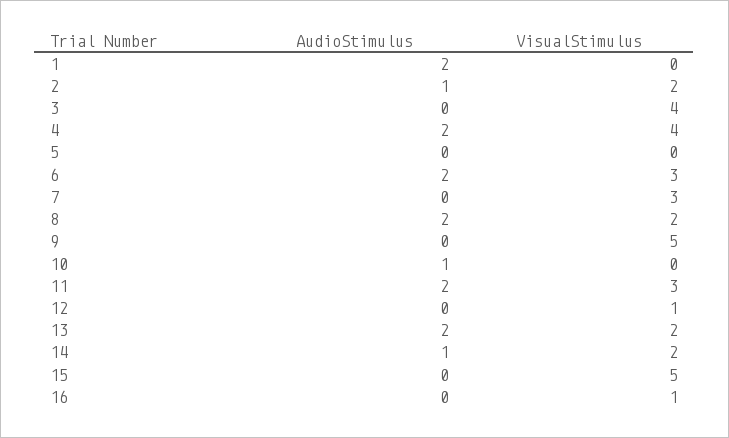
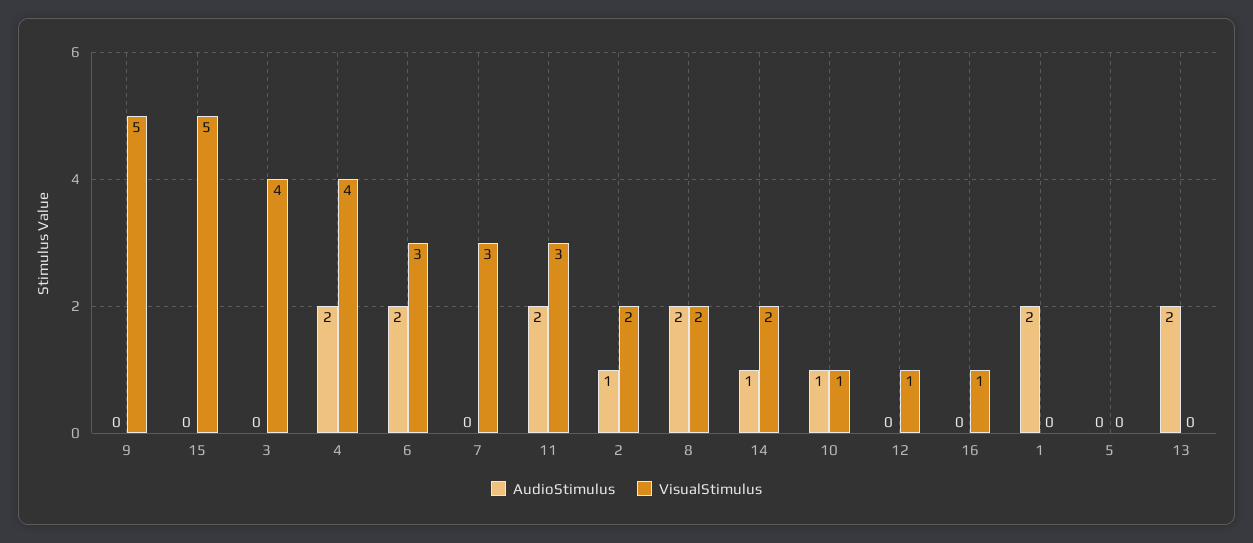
  {
    "AudioStimulus": {
      "1": 2,
      "2": 1,
      "3": 0,
      "4": 2,
      "5": 0,
      "6": 2,
      "7": 0,
      "8": 2,
      "9": 0,
      "10": 1,
      "11": 2,
      "12": 0,
      "13": 2,
      "14": 1,
      "15": 0,
      "16": 0
    },
    "VisualStimulus": {
      "1": 0,
      "2": 2,
      "3": 4,
      "4": 4,
      "5": 0,
      "6": 3,
      "7": 3,
      "8": 2,
      "9": 5,
-     "10": 0,
+     "10": 1,
      "11": 3,
      "12": 1,
-     "13": 2,
+     "13": 0,
      "14": 2,
      "15": 5,
      "16": 1
    }
  }

